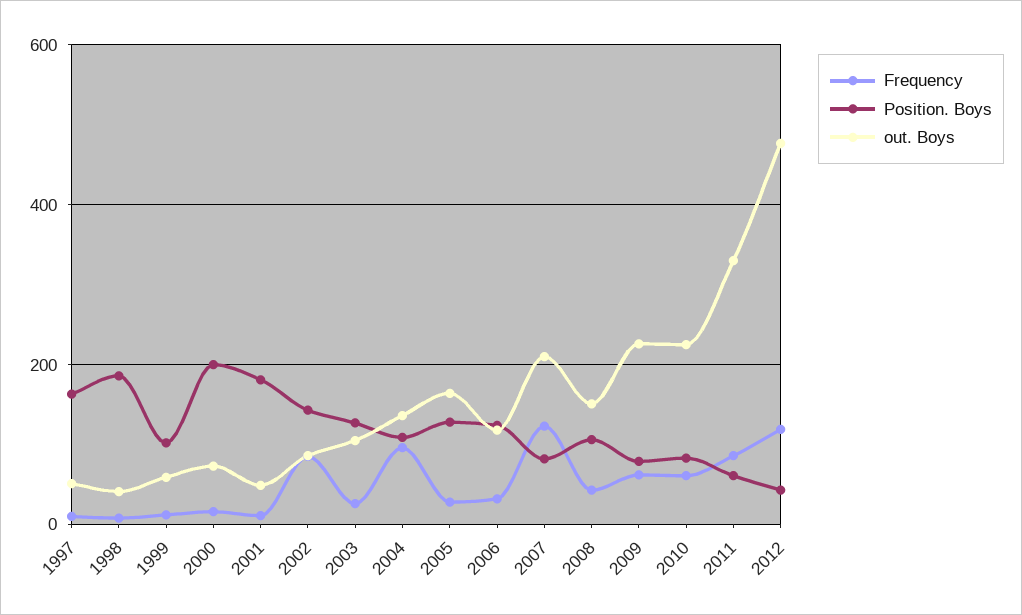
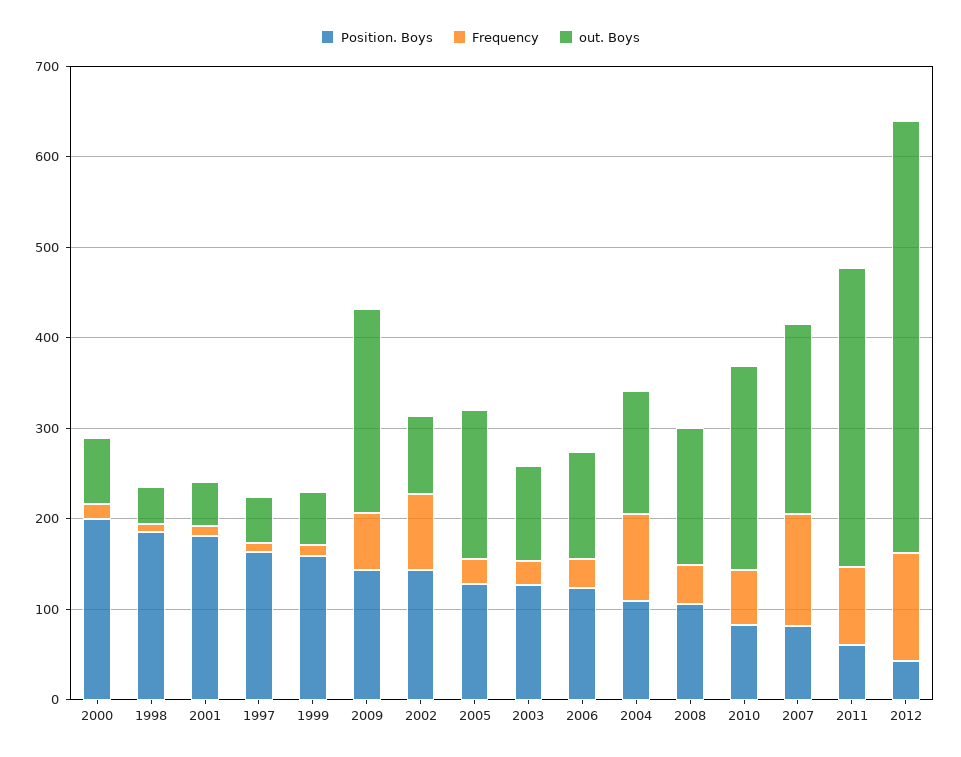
  {
    "Frequency": {
      "1997": 20,
      "1998": 0,
      "1999": 20,
      "2000": 20,
      "2001": 20,
      "2002": 80,
      "2003": 20,
      "2004": 100,
      "2005": 20,
      "2006": 40,
      "2007": 120,
      "2008": 40,
      "2009": 60,
      "2010": 60,
      "2011": 80,
      "2012": 120
    },
    "Position. Boys": {
      "1997": 160,
      "1998": 180,
-     "1999": 100,
+     "1999": 160,
      "2000": 200,
      "2001": 180,
      "2002": 140,
      "2003": 120,
      "2004": 100,
      "2005": 120,
      "2006": 120,
      "2007": 80,
      "2008": 100,
-     "2009": 80,
+     "2009": 140,
      "2010": 80,
      "2011": 60,
      "2012": 40
    },
    "out. Boys": {
      "1997": 60,
      "1998": 40,
      "1999": 60,
      "2000": 80,
      "2001": 40,
      "2002": 80,
      "2003": 100,
      "2004": 140,
      "2005": 160,
      "2006": 120,
      "2007": 220,
      "2008": 160,
      "2009": 220,
      "2010": 220,
      "2011": 340,
      "2012": 480
    }
  }

